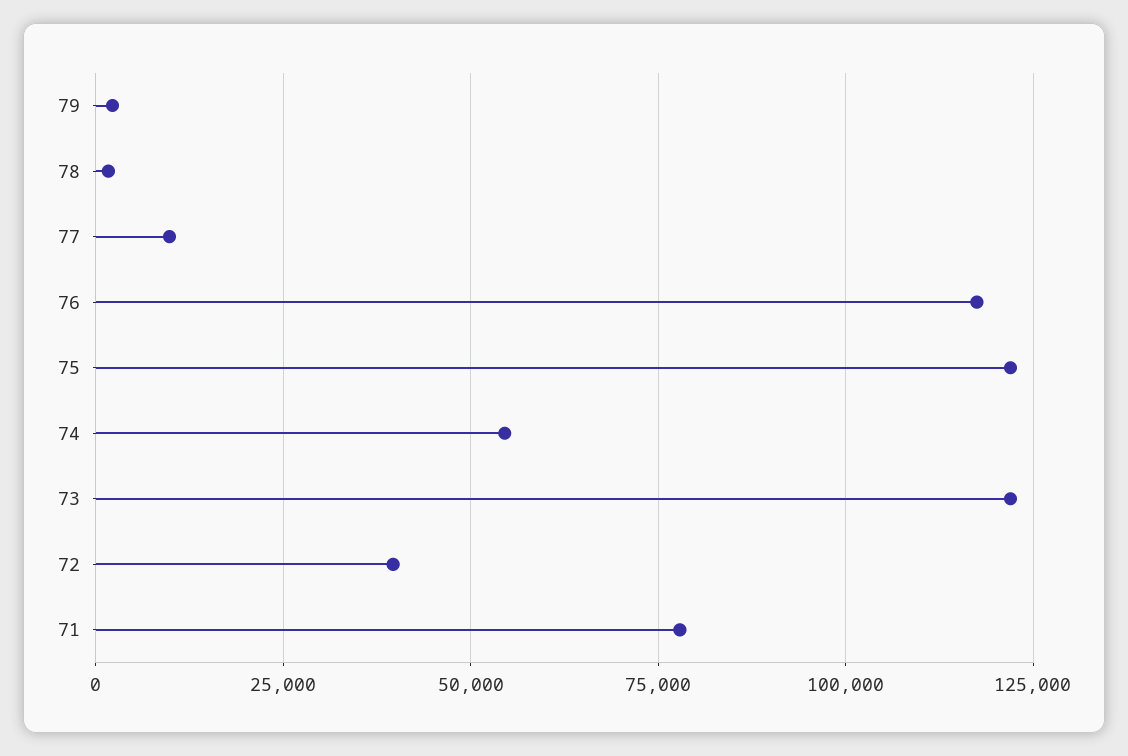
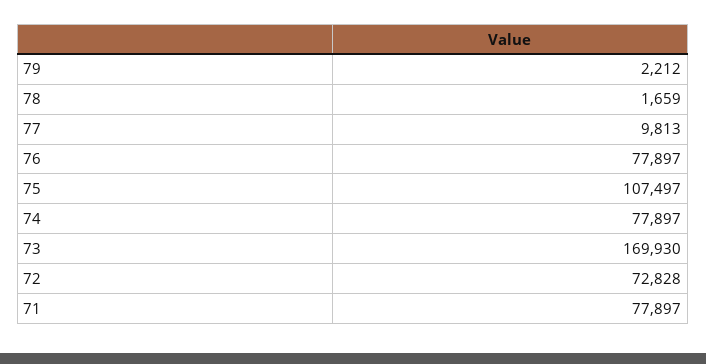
  {
    "79": 2212,
    "78": 1659,
    "77": 9813,
-   "76": 117500,
+   "76": 77897,
-   "75": 122500,
+   "75": 107497,
-   "74": 55000,
+   "74": 77897,
-   "73": 122500,
+   "73": 169930,
-   "72": 40000,
+   "72": 72828,
    "71": 77897
  }

